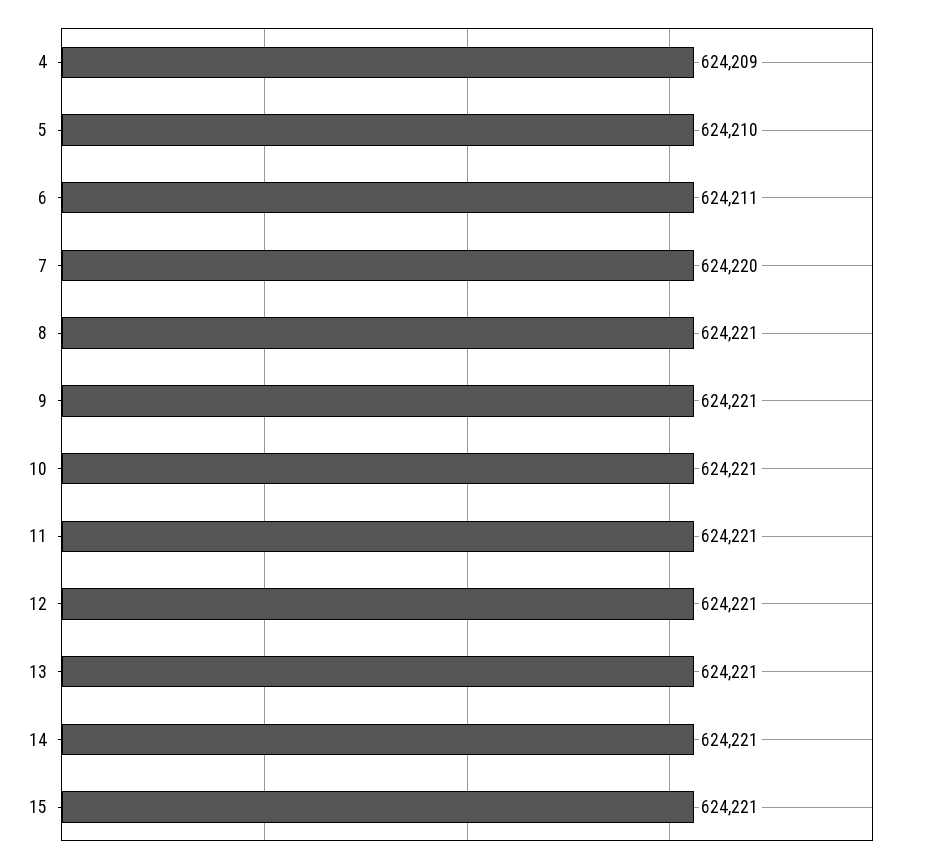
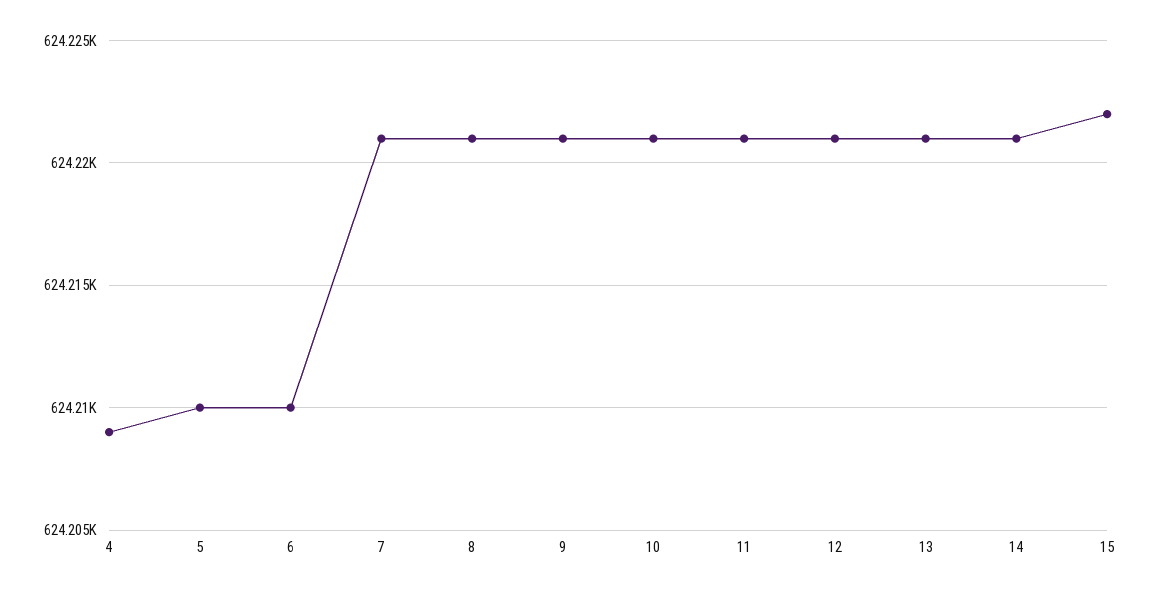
  {
    "4": 624209,
    "5": 624210,
-   "6": 624211,
+   "6": 624210,
-   "7": 624220,
+   "7": 624221,
    "8": 624221,
    "9": 624221,
    "10": 624221,
    "11": 624221,
    "12": 624221,
    "13": 624221,
    "14": 624221,
-   "15": 624221
+   "15": 624222
  }

